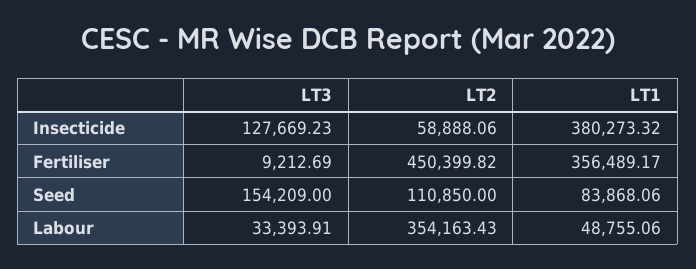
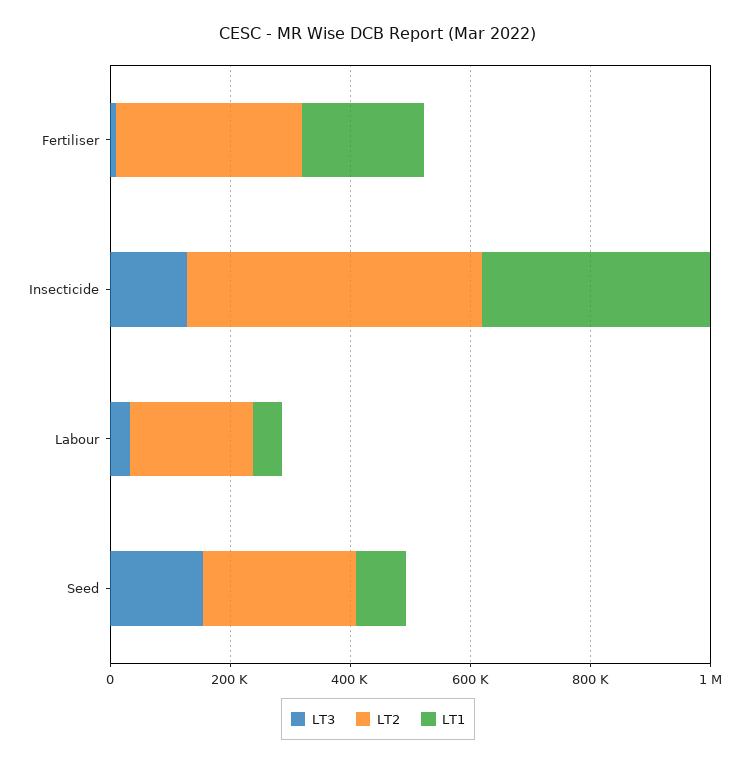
  {
    "LT3": {
      "Insecticide": 127669.23,
      "Fertiliser": 9212.69,
      "Seed": 154209,
      "Labour": 33393.91
    },
    "LT2": {
-     "Insecticide": 58888.06,
+     "Insecticide": 500000,
-     "Fertiliser": 450399.82,
+     "Fertiliser": 300000,
-     "Seed": 110850,
+     "Seed": 250000,
-     "Labour": 354163.43
+     "Labour": 200000
    },
    "LT1": {
      "Insecticide": 380273.32,
-     "Fertiliser": 356489.17,
+     "Fertiliser": 200000,
      "Seed": 83868.06,
      "Labour": 48755.06
    }
  }

